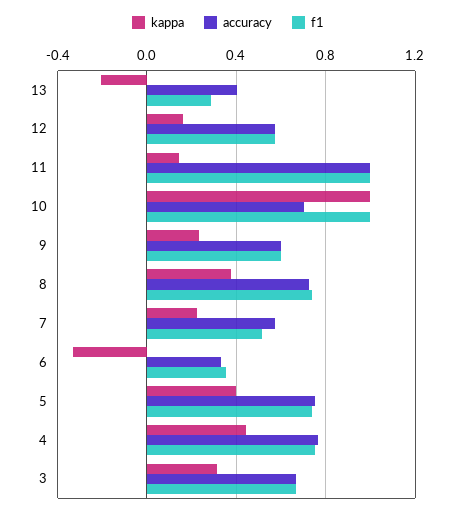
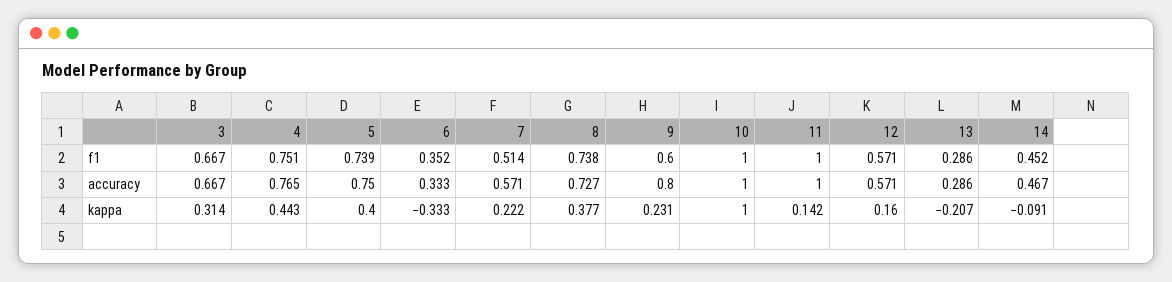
  {
    "kappa": {
      "13": -0.207,
      "12": 0.16,
      "11": 0.142,
      "10": 1,
      "9": 0.231,
      "8": 0.377,
      "7": 0.222,
      "6": -0.333,
      "5": 0.4,
      "4": 0.443,
-     "3": 0.314
+     "3": 0.314,
+     "14": -0.091
    },
    "accuracy": {
-     "13": 0.4,
+     "13": 0.286,
      "12": 0.571,
      "11": 1,
-     "10": 0.7,
+     "10": 1,
-     "9": 0.6,
+     "9": 0.8,
      "8": 0.727,
      "7": 0.571,
      "6": 0.333,
      "5": 0.75,
      "4": 0.765,
-     "3": 0.667
+     "3": 0.667,
+     "14": 0.467
    },
    "f1": {
      "13": 0.286,
      "12": 0.571,
      "11": 1,
      "10": 1,
      "9": 0.6,
      "8": 0.738,
      "7": 0.514,
      "6": 0.352,
      "5": 0.739,
      "4": 0.751,
-     "3": 0.667
+     "3": 0.667,
+     "14": 0.452
    }
  }

